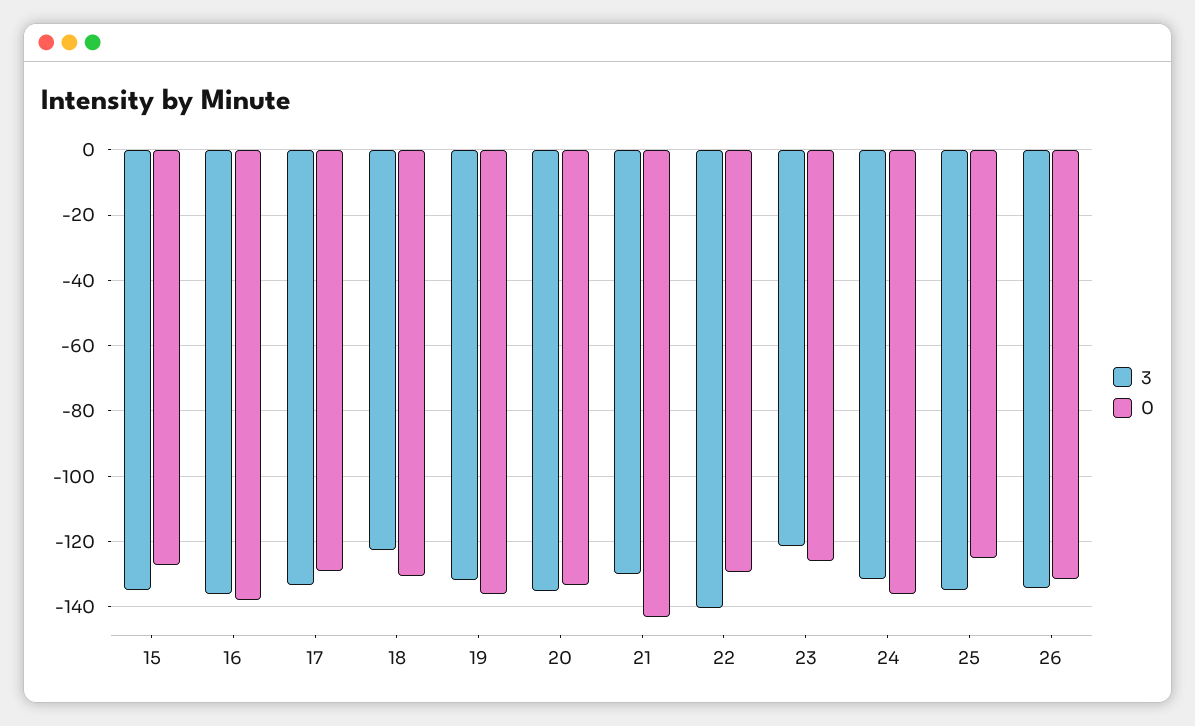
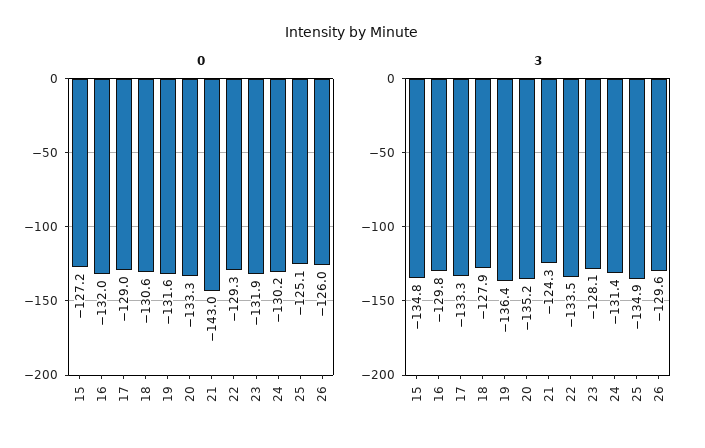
  {
    "3": {
      "15": -134.8,
-     "16": -136,
+     "16": -129.8,
      "17": -133.3,
-     "18": -122,
+     "18": -127.9,
-     "19": -132,
+     "19": -136.4,
      "20": -135.2,
-     "21": -130,
+     "21": -124.3,
-     "22": -140,
+     "22": -133.5,
-     "23": -122,
+     "23": -128.1,
      "24": -131.4,
      "25": -134.9,
-     "26": -134
+     "26": -129.6
    },
    "0": {
      "15": -127.2,
-     "16": -138,
+     "16": -132,
      "17": -129,
      "18": -130.6,
-     "19": -136,
+     "19": -131.6,
      "20": -133.3,
      "21": -143,
      "22": -129.3,
-     "23": -126,
+     "23": -131.9,
-     "24": -136,
+     "24": -130.2,
      "25": -125.1,
-     "26": -132
+     "26": -126
    }
  }

